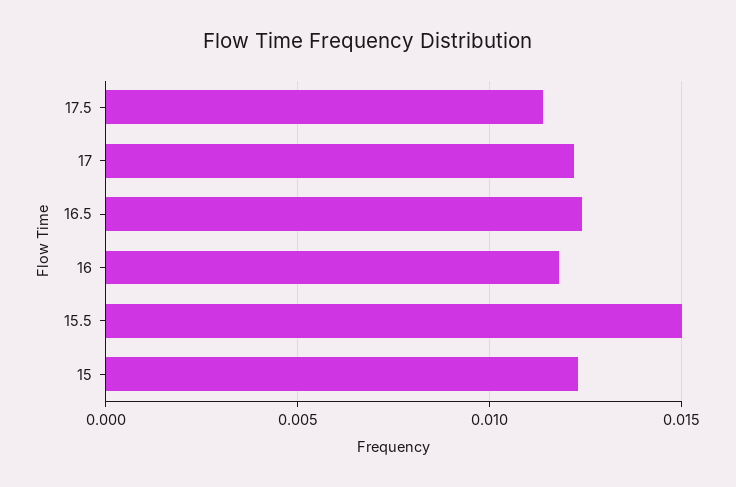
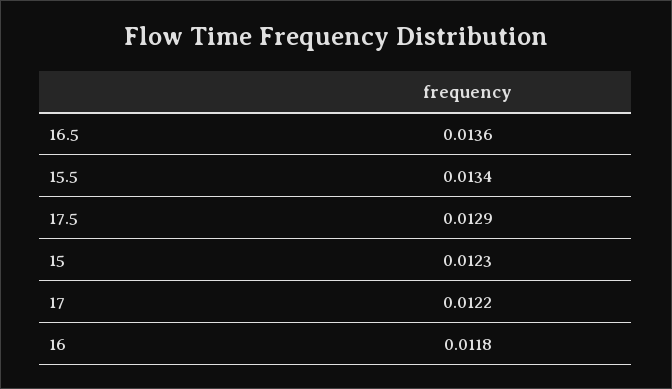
  {
-   "17.5": 0.0115,
+   "17.5": 0.0129,
    "17": 0.0122,
-   "16.5": 0.0125,
+   "16.5": 0.0136,
    "16": 0.0118,
-   "15.5": 0.015,
+   "15.5": 0.0134,
    "15": 0.0123
  }

